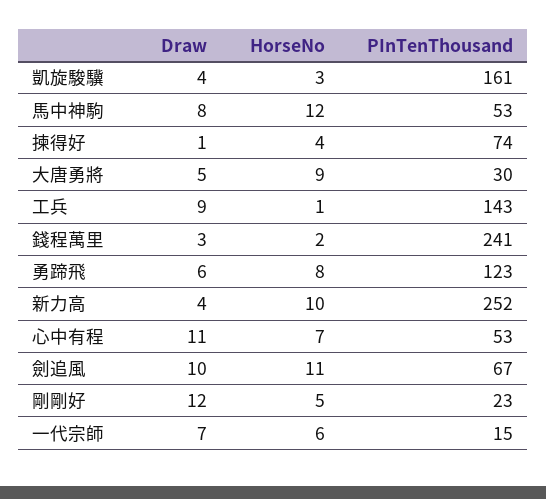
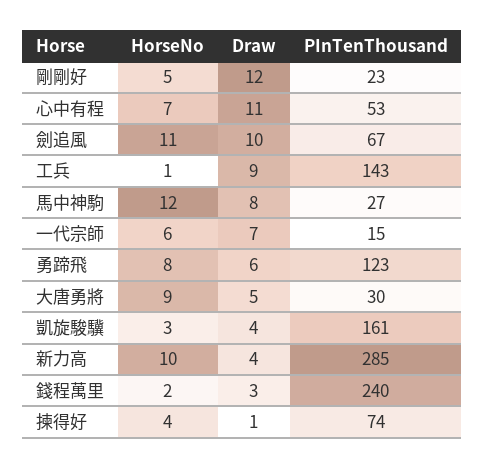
  {
    "Draw": {
      "凱旋駿驥": 4,
      "馬中神駒": 8,
      "揀得好": 1,
      "大唐勇將": 5,
      "工兵": 9,
      "錢程萬里": 3,
      "勇蹄飛": 6,
      "新力高": 4,
      "心中有程": 11,
      "劍追風": 10,
      "剛剛好": 12,
      "一代宗師": 7
    },
    "HorseNo": {
      "凱旋駿驥": 3,
      "馬中神駒": 12,
      "揀得好": 4,
      "大唐勇將": 9,
      "工兵": 1,
      "錢程萬里": 2,
      "勇蹄飛": 8,
      "新力高": 10,
      "心中有程": 7,
      "劍追風": 11,
      "剛剛好": 5,
      "一代宗師": 6
    },
    "PInTenThousand": {
      "凱旋駿驥": 161,
-     "馬中神駒": 53,
+     "馬中神駒": 27,
      "揀得好": 74,
      "大唐勇將": 30,
      "工兵": 143,
-     "錢程萬里": 241,
+     "錢程萬里": 240,
      "勇蹄飛": 123,
-     "新力高": 252,
+     "新力高": 285,
      "心中有程": 53,
      "劍追風": 67,
      "剛剛好": 23,
      "一代宗師": 15
    }
  }

